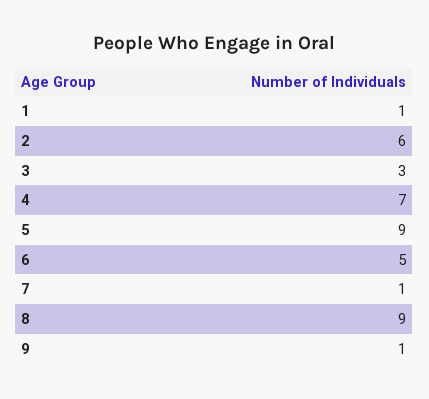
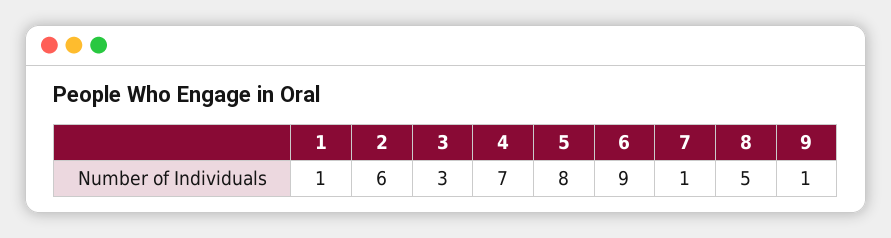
  {
    "1": 1,
    "2": 6,
    "3": 3,
    "4": 7,
-   "5": 9,
+   "5": 8,
-   "6": 5,
+   "6": 9,
    "7": 1,
-   "8": 9,
+   "8": 5,
    "9": 1
  }

